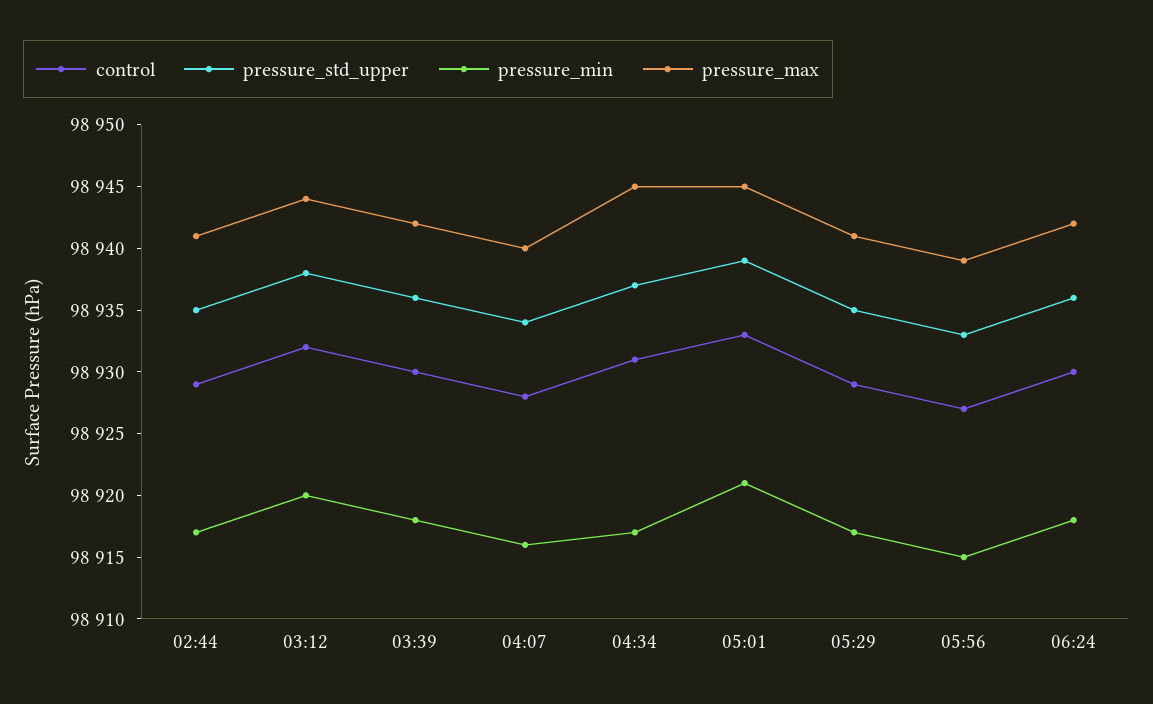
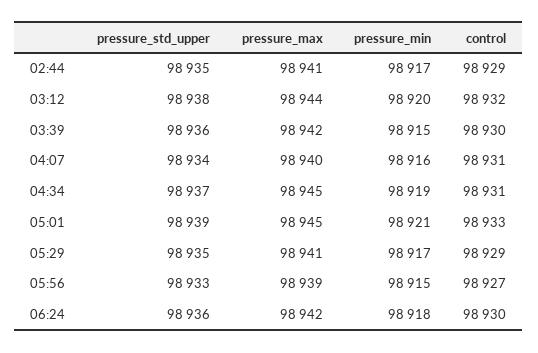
  {
    "control": {
      "02:44": 98929,
      "03:12": 98932,
      "03:39": 98930,
-     "04:07": 98928,
+     "04:07": 98931,
      "04:34": 98931,
      "05:01": 98933,
      "05:29": 98929,
      "05:56": 98927,
      "06:24": 98930
    },
    "pressure_std_upper": {
      "02:44": 98935,
      "03:12": 98938,
      "03:39": 98936,
      "04:07": 98934,
      "04:34": 98937,
      "05:01": 98939,
      "05:29": 98935,
      "05:56": 98933,
      "06:24": 98936
    },
    "pressure_min": {
      "02:44": 98917,
      "03:12": 98920,
-     "03:39": 98918,
+     "03:39": 98915,
      "04:07": 98916,
-     "04:34": 98917,
+     "04:34": 98919,
      "05:01": 98921,
      "05:29": 98917,
      "05:56": 98915,
      "06:24": 98918
    },
    "pressure_max": {
      "02:44": 98941,
      "03:12": 98944,
      "03:39": 98942,
      "04:07": 98940,
      "04:34": 98945,
      "05:01": 98945,
      "05:29": 98941,
      "05:56": 98939,
      "06:24": 98942
    }
  }

